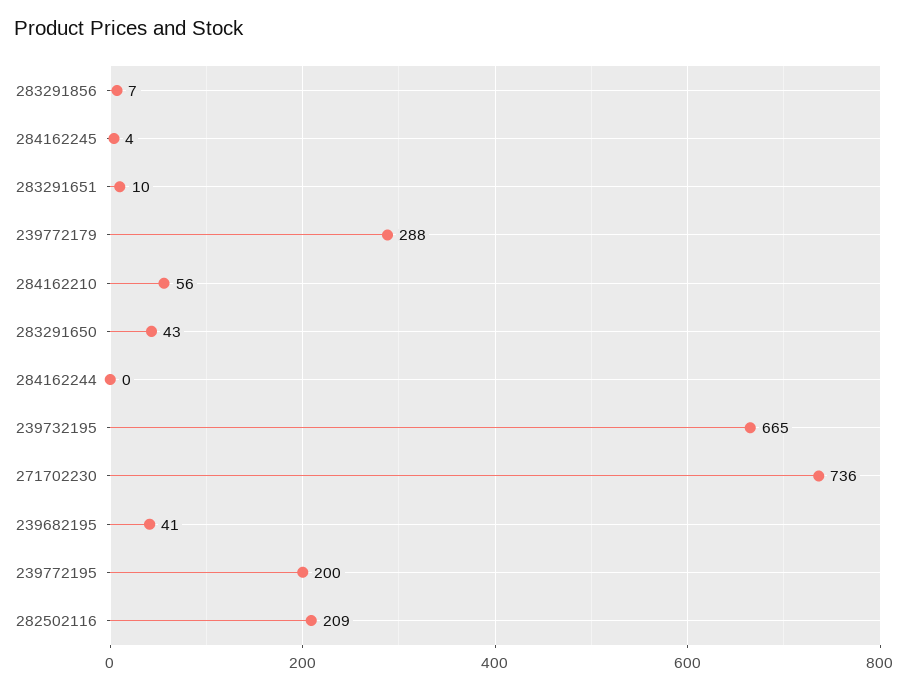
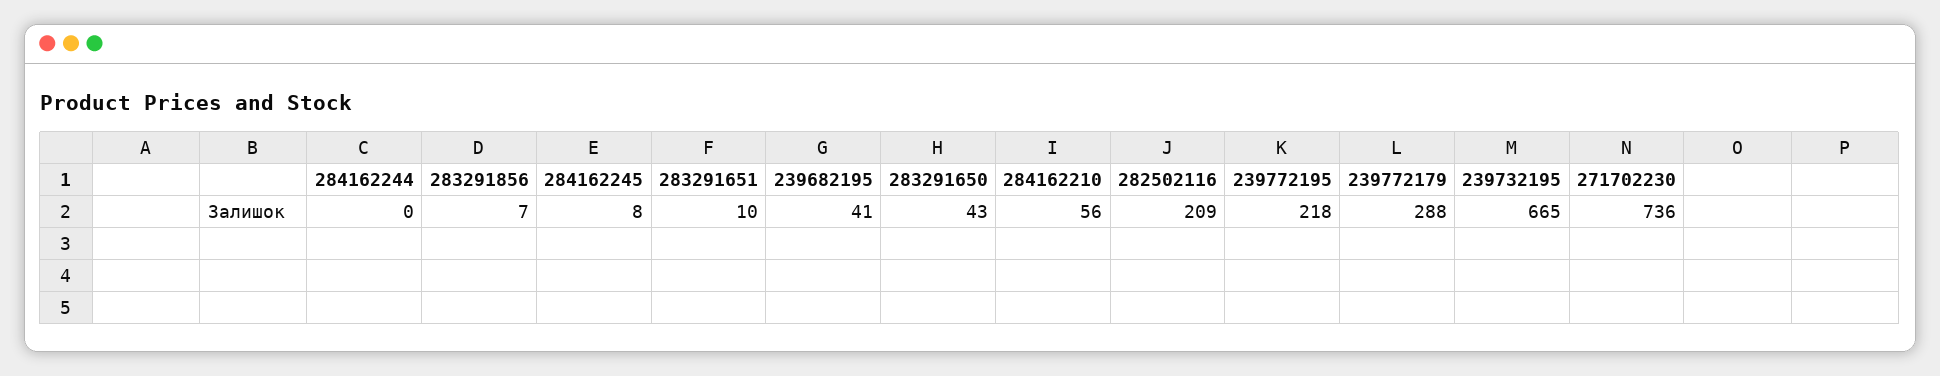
  {
    "283291856": 7,
-   "284162245": 4,
+   "284162245": 8,
    "283291651": 10,
    "239772179": 288,
    "284162210": 56,
    "283291650": 43,
    "284162244": 0,
    "239732195": 665,
    "271702230": 736,
    "239682195": 41,
-   "239772195": 200,
+   "239772195": 218,
    "282502116": 209
  }

